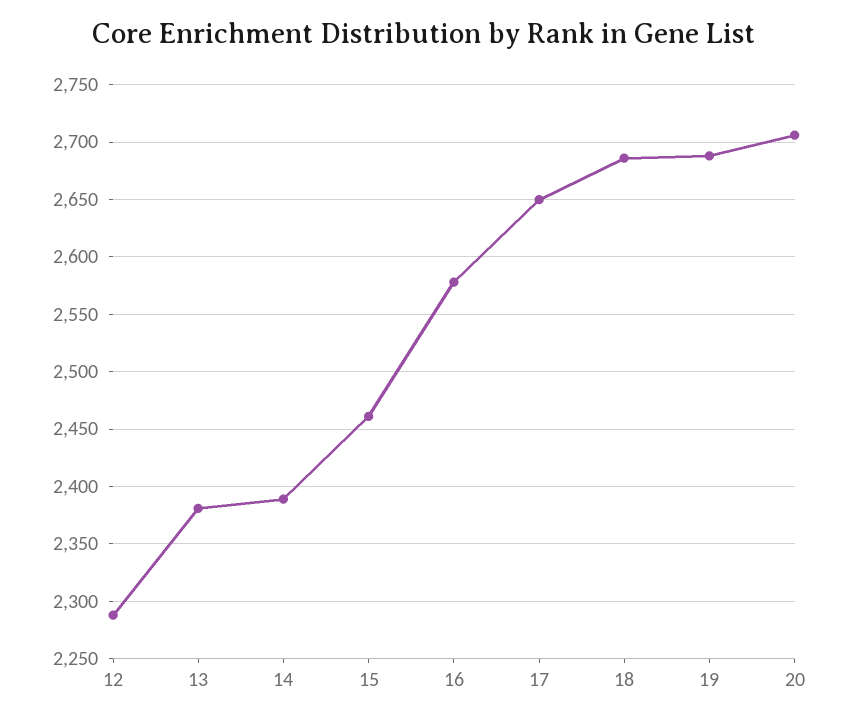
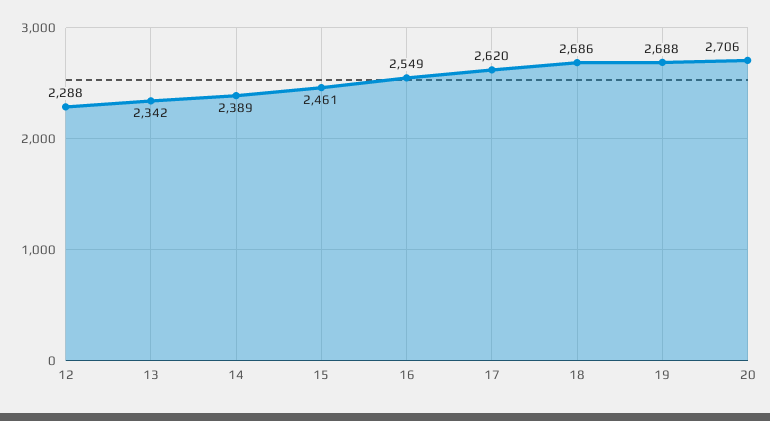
  {
    "12": 2288,
-   "13": 2380,
+   "13": 2342,
    "14": 2389,
    "15": 2461,
-   "16": 2580,
+   "16": 2549,
-   "17": 2650,
+   "17": 2620,
    "18": 2686,
    "19": 2688,
    "20": 2706
  }

